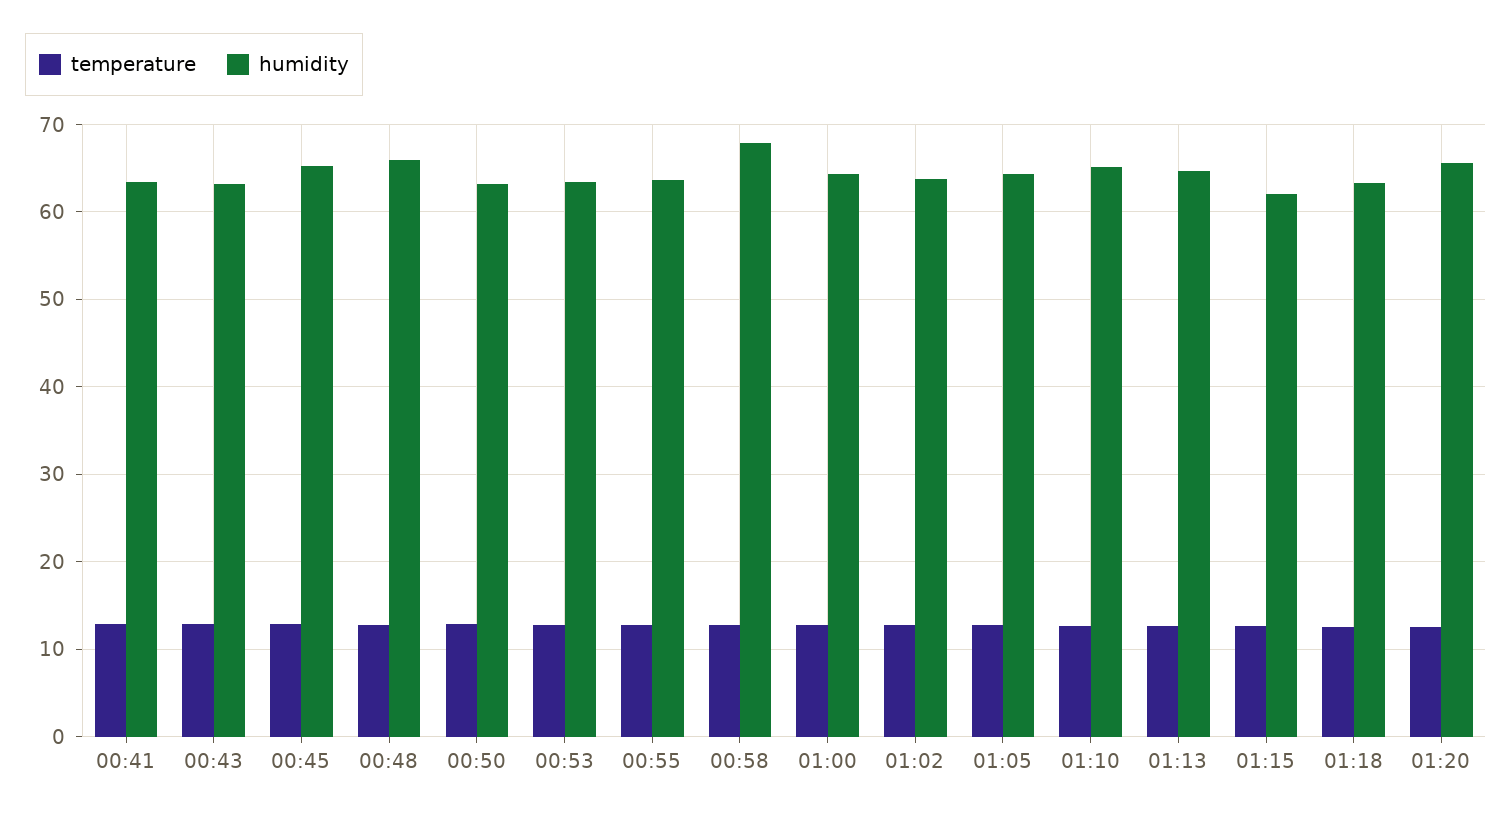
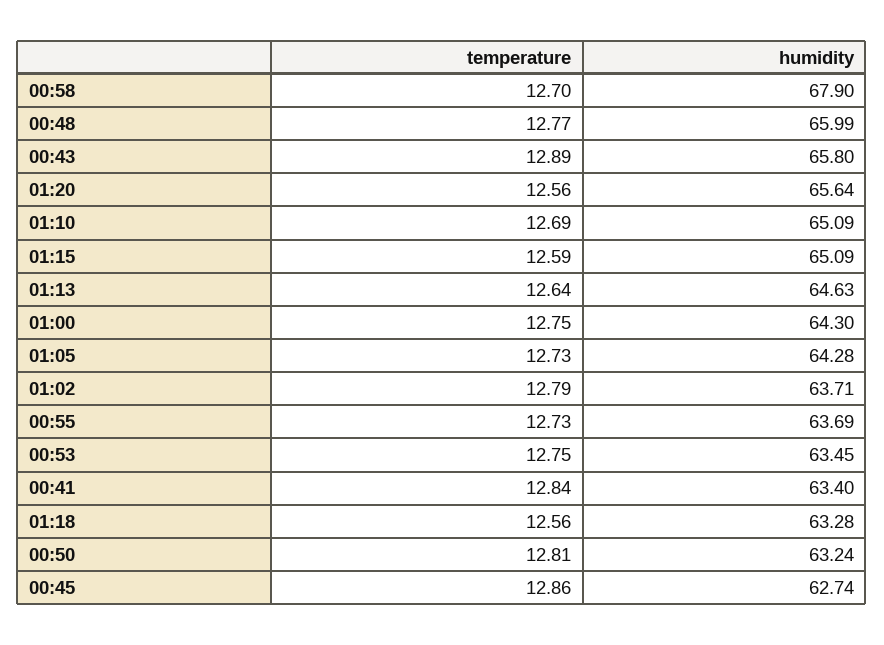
  {
    "temperature": {
      "00:41": 12.84,
      "00:43": 12.89,
      "00:45": 12.86,
      "00:48": 12.77,
      "00:50": 12.81,
      "00:53": 12.75,
      "00:55": 12.73,
      "00:58": 12.7,
      "01:00": 12.75,
      "01:02": 12.79,
      "01:05": 12.73,
      "01:10": 12.69,
      "01:13": 12.64,
      "01:15": 12.59,
      "01:18": 12.56,
      "01:20": 12.56
    },
    "humidity": {
      "00:41": 63.4,
-     "00:43": 63,
+     "00:43": 65.8,
-     "00:45": 65,
+     "00:45": 62.74,
      "00:48": 65.99,
      "00:50": 63.24,
      "00:53": 63.45,
      "00:55": 63.69,
      "00:58": 67.9,
      "01:00": 64.3,
      "01:02": 63.71,
      "01:05": 64.28,
      "01:10": 65.09,
      "01:13": 64.63,
-     "01:15": 62,
+     "01:15": 65.09,
      "01:18": 63.28,
      "01:20": 65.64
    }
  }

